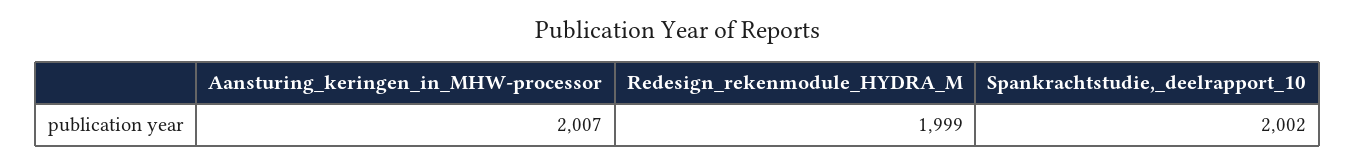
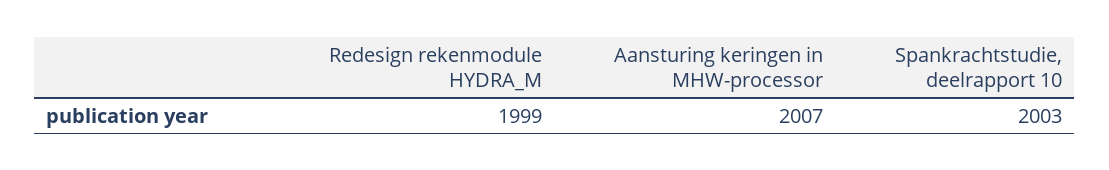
  {
    "Aansturing_keringen_in_MHW-processor": 2007,
    "Redesign_rekenmodule_HYDRA_M": 1999,
-   "Spankrachtstudie,_deelrapport_10": 2002
+   "Spankrachtstudie,_deelrapport_10": 2003
  }

